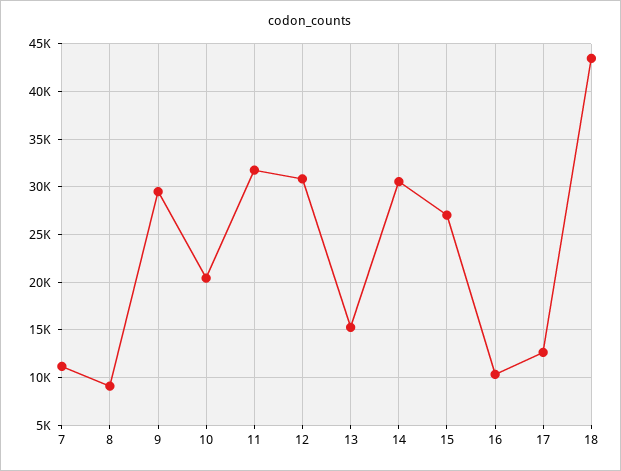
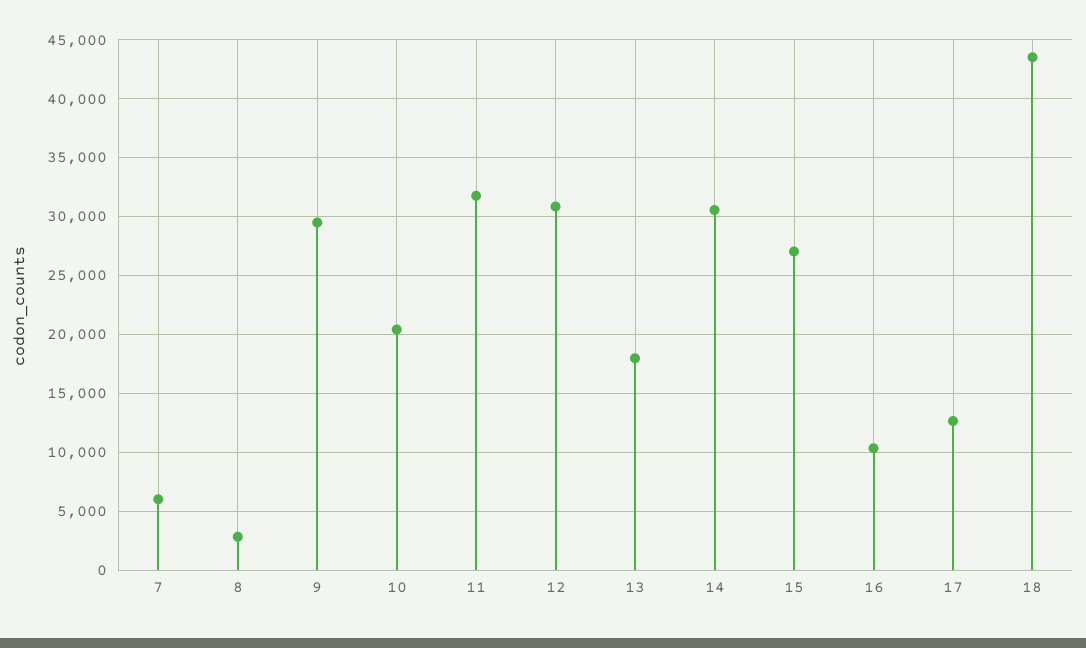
  {
-   "7": 11000,
+   "7": 6000,
-   "8": 9000,
+   "8": 3000,
    "9": 30000,
    "10": 20000,
    "11": 32000,
    "12": 31000,
-   "13": 15000,
+   "13": 18000,
    "14": 31000,
    "15": 27000,
    "16": 10000,
    "17": 13000,
    "18": 44000
  }

